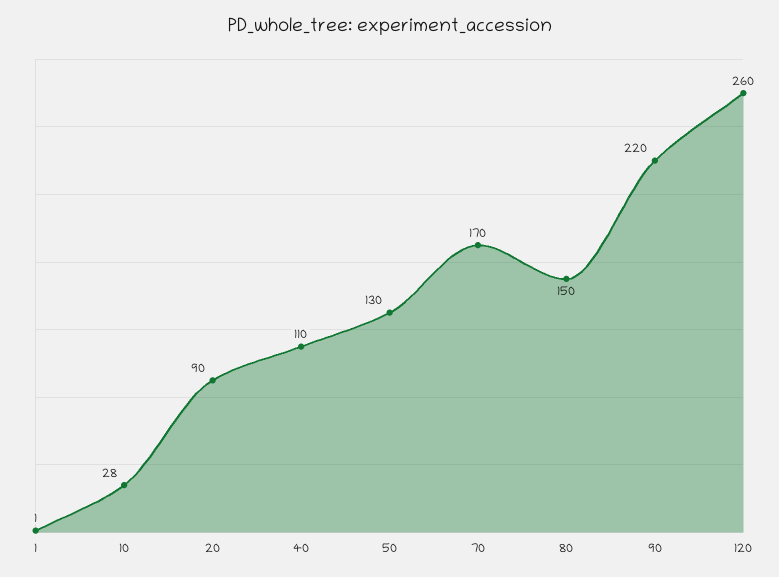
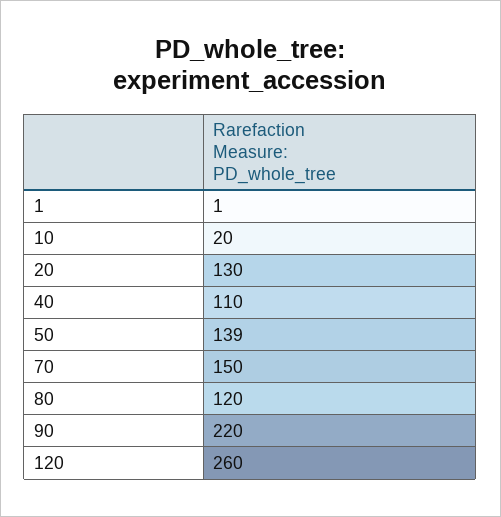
  {
    "1": 1,
-   "10": 28,
+   "10": 20,
-   "20": 90,
+   "20": 130,
    "40": 110,
-   "50": 130,
+   "50": 139,
-   "70": 170,
+   "70": 150,
-   "80": 150,
+   "80": 120,
    "90": 220,
    "120": 260
  }

